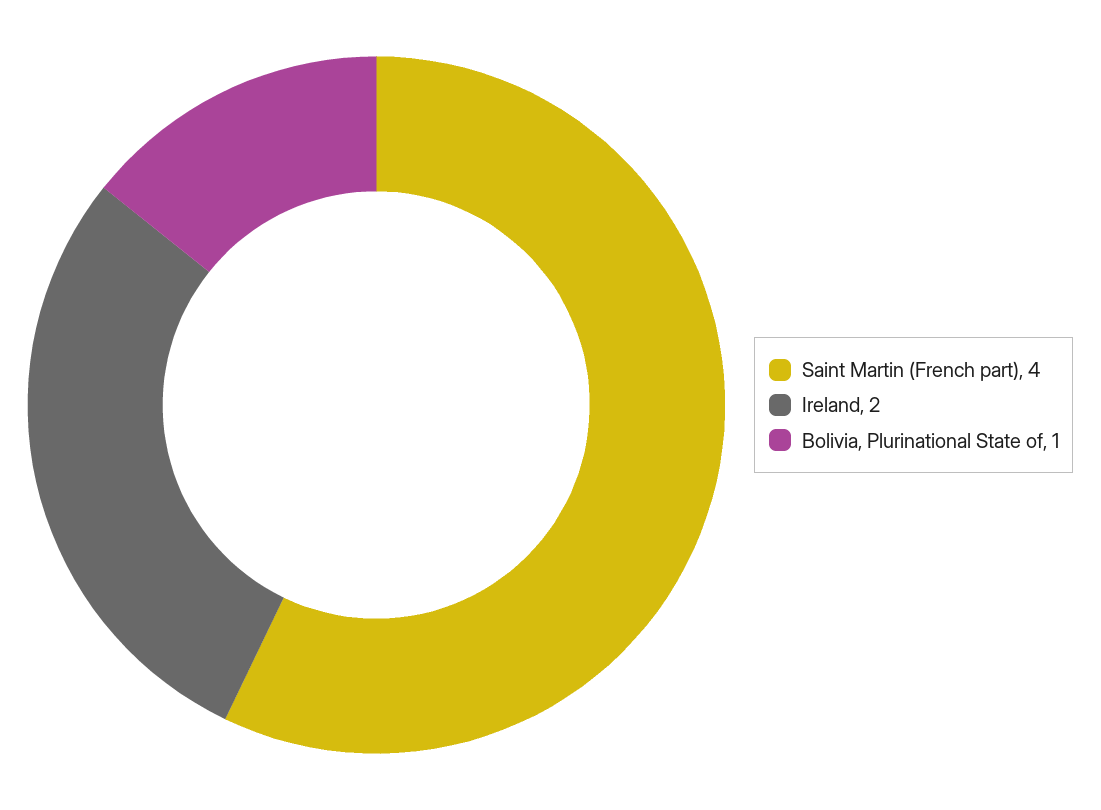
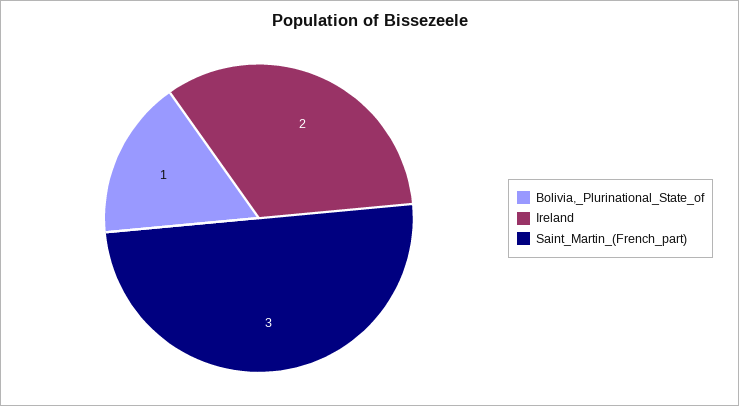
  {
-   "Saint Martin (French part)": 4,
+   "Saint Martin (French part)": 3,
    "Ireland": 2,
    "Bolivia, Plurinational State of": 1
  }

